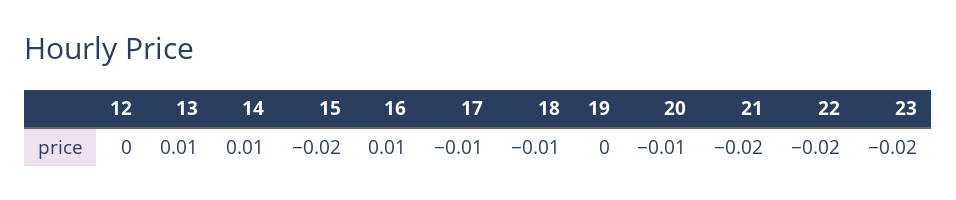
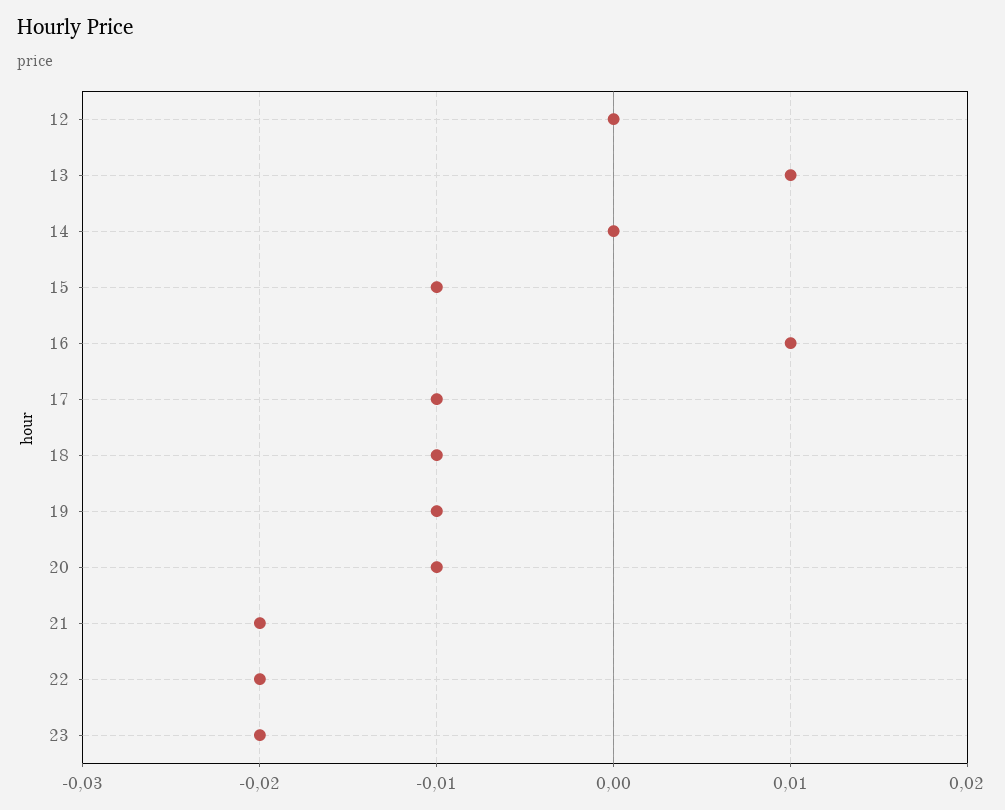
  {
    "12": 0,
    "13": 0.01,
-   "14": 0.01,
+   "14": 0,
-   "15": -0.02,
+   "15": -0.01,
    "16": 0.01,
    "17": -0.01,
    "18": -0.01,
-   "19": 0,
+   "19": -0.01,
    "20": -0.01,
    "21": -0.02,
    "22": -0.02,
    "23": -0.02
  }

